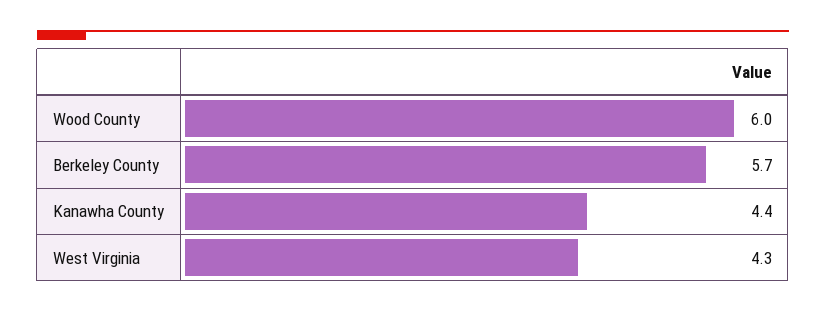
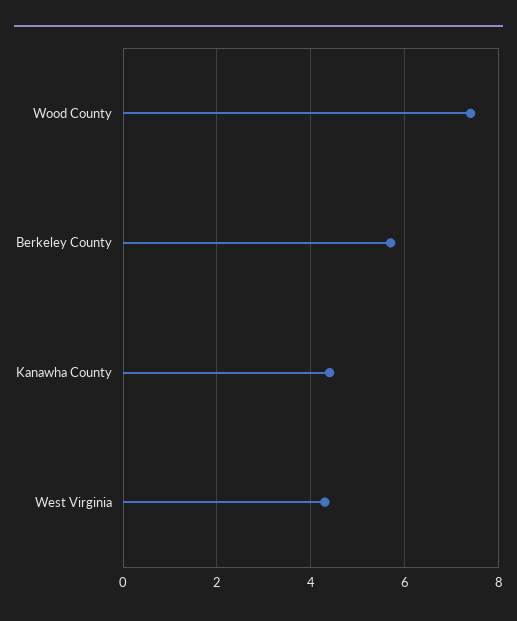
  {
-   "Wood County": 6,
+   "Wood County": 7.5,
    "Berkeley County": 5.7,
    "Kanawha County": 4.4,
    "West Virginia": 4.3
  }

